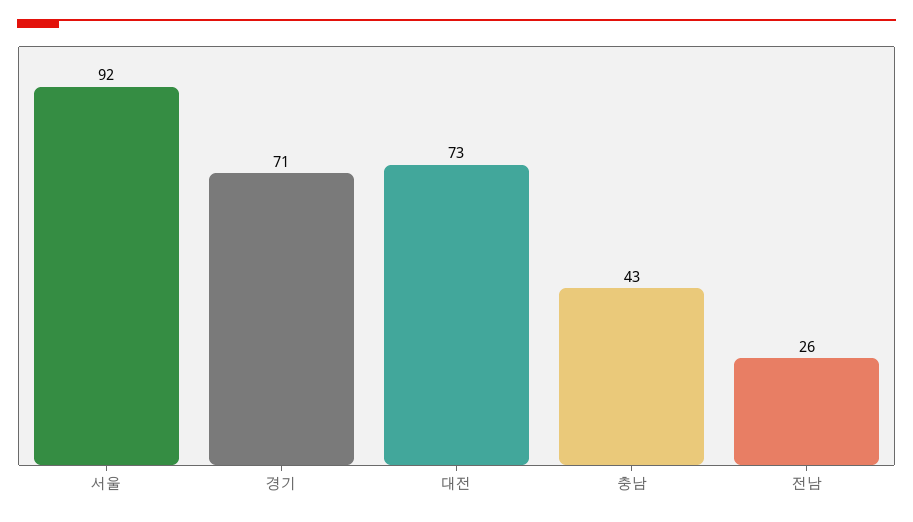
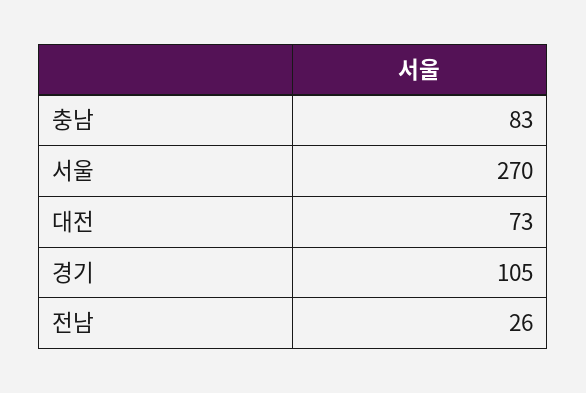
  {
-   "서울": 92,
+   "서울": 270,
-   "경기": 71,
+   "경기": 105,
    "대전": 73,
-   "충남": 43,
+   "충남": 83,
    "전남": 26
  }

